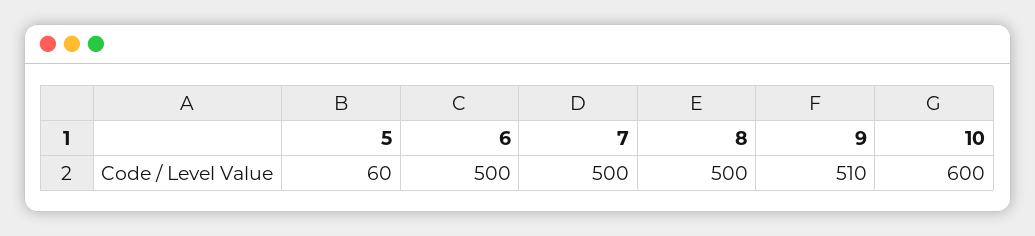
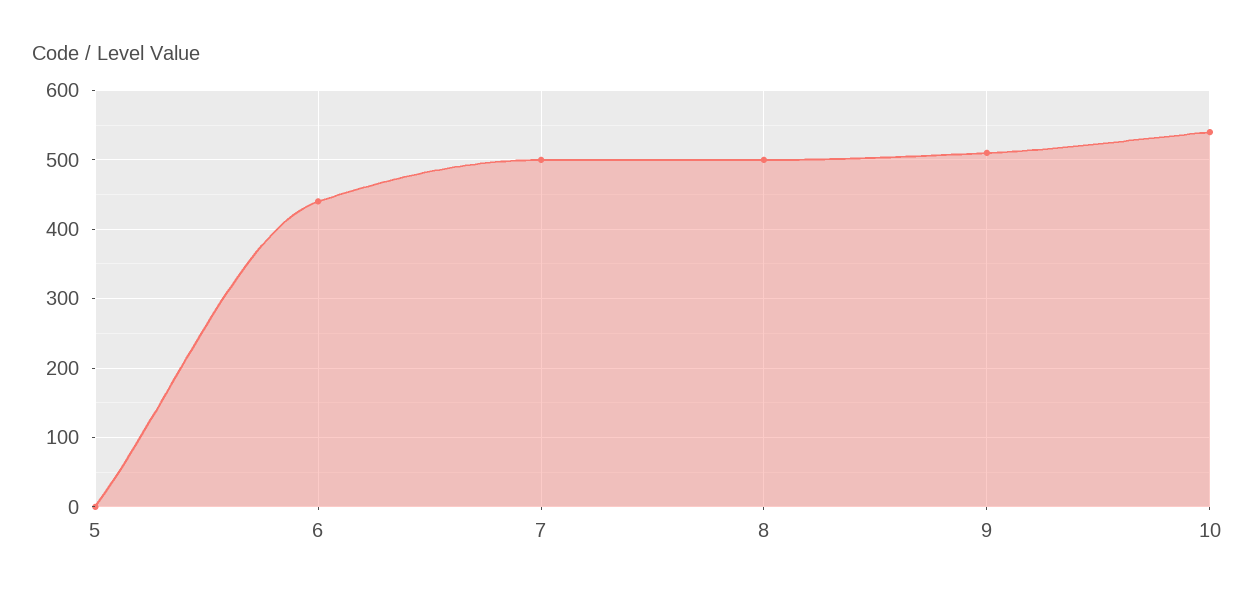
  {
-   "5": 60,
+   "5": 0,
-   "6": 500,
+   "6": 440,
    "7": 500,
    "8": 500,
    "9": 510,
-   "10": 600
+   "10": 540
  }

